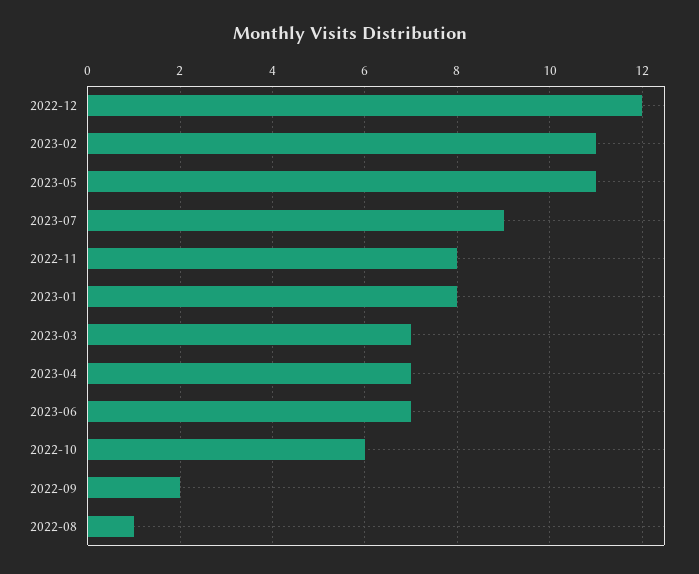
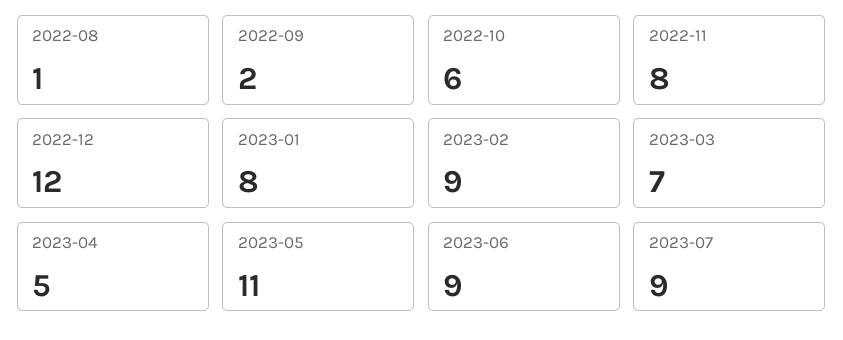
  {
    "2022-12": 12,
-   "2023-02": 11,
+   "2023-02": 9,
    "2023-05": 11,
    "2023-07": 9,
    "2022-11": 8,
    "2023-01": 8,
    "2023-03": 7,
-   "2023-04": 7,
+   "2023-04": 5,
-   "2023-06": 7,
+   "2023-06": 9,
    "2022-10": 6,
    "2022-09": 2,
    "2022-08": 1
  }

